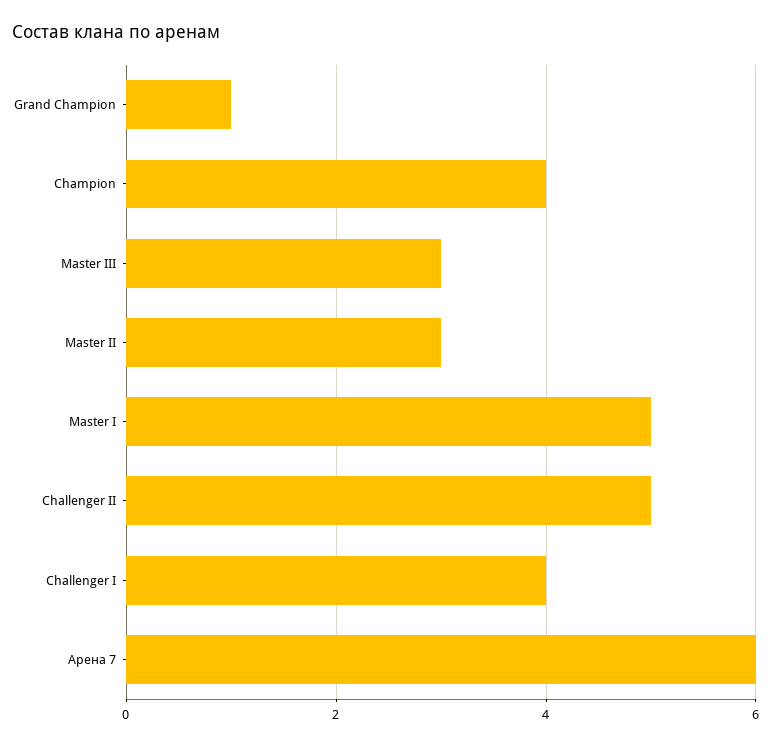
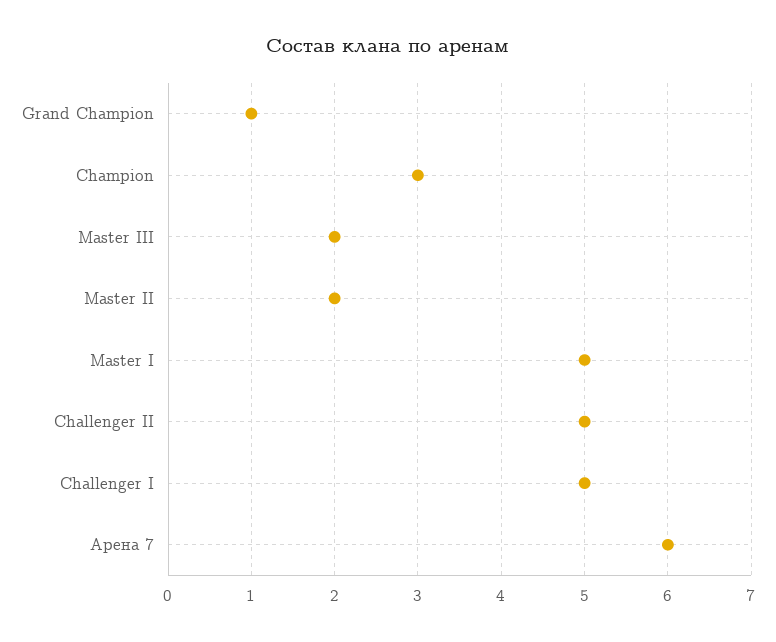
  {
    "Grand Champion": 1,
-   "Champion": 4,
+   "Champion": 3,
-   "Master III": 3,
+   "Master III": 2,
-   "Master II": 3,
+   "Master II": 2,
    "Master I": 5,
    "Challenger II": 5,
-   "Challenger I": 4,
+   "Challenger I": 5,
    "Арена 7": 6
  }

